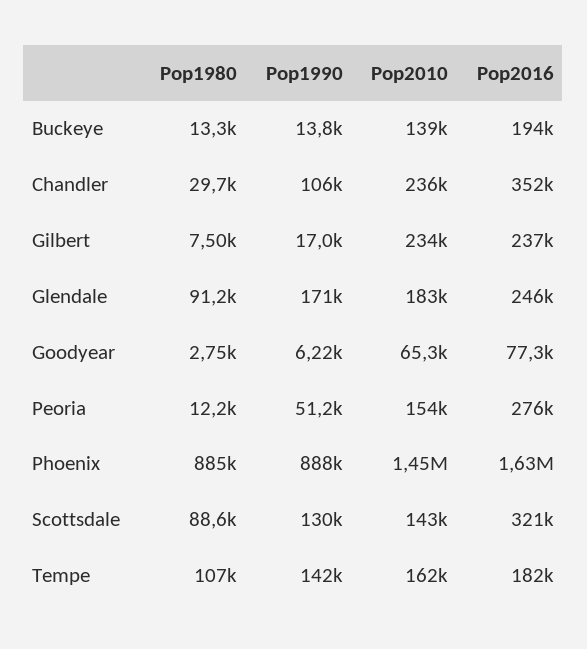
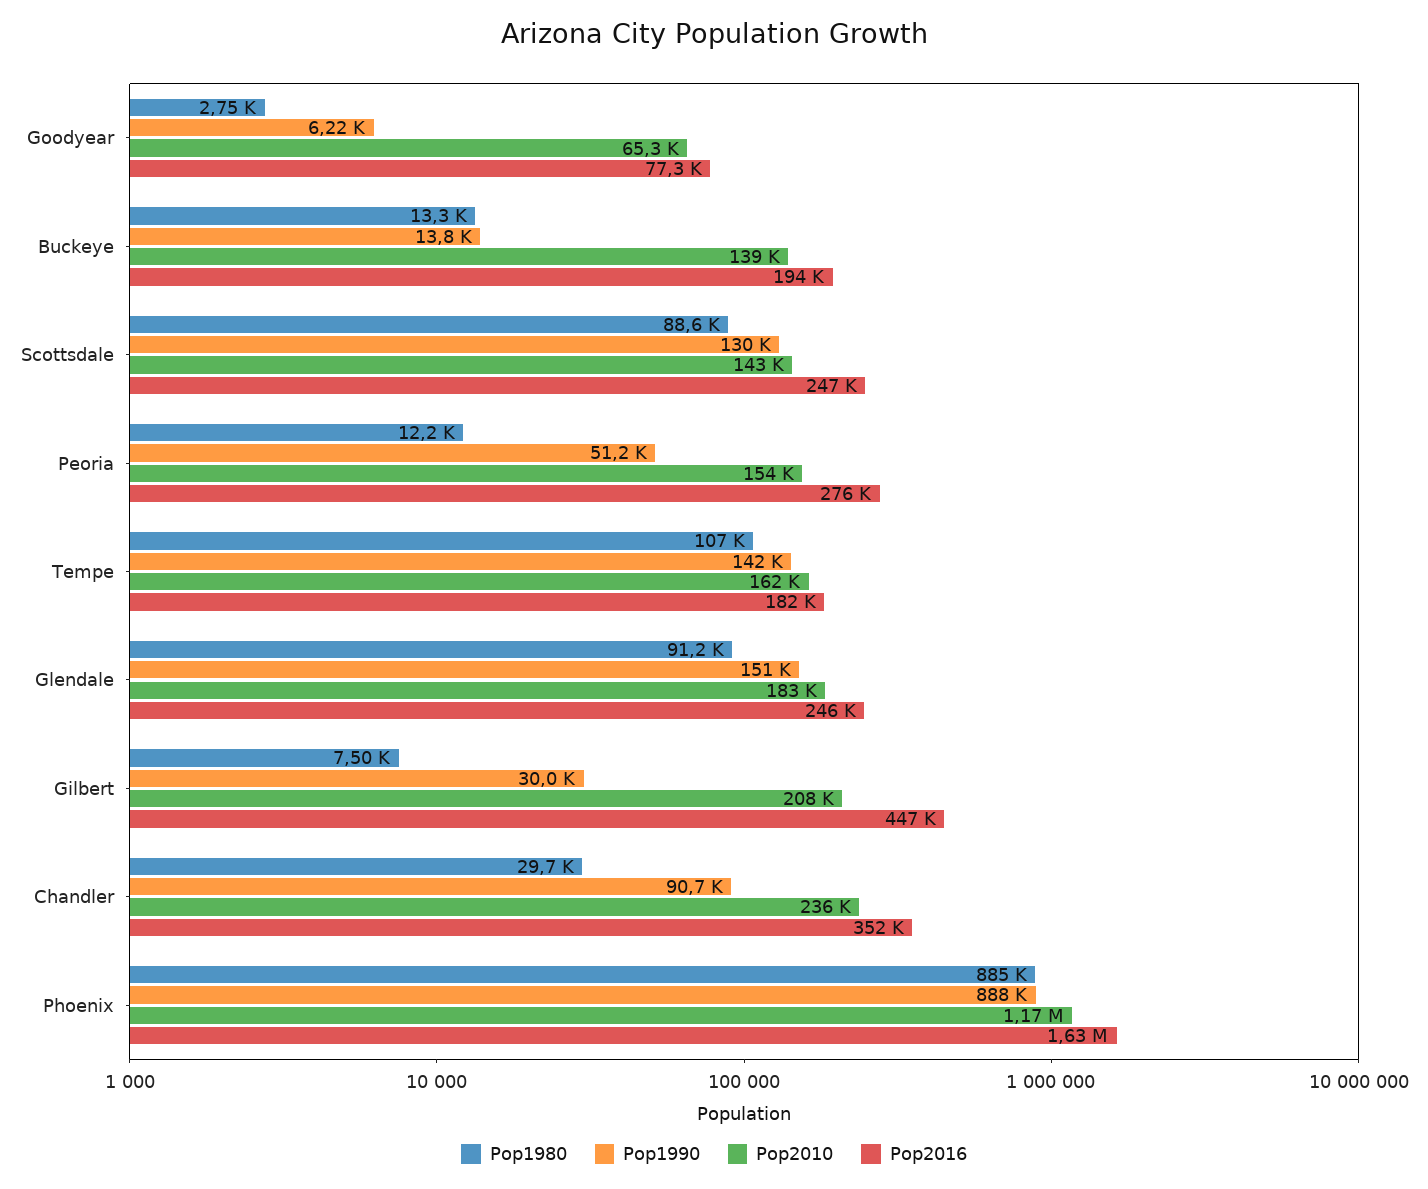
  {
    "Pop1980": {
      "Buckeye": 13300,
      "Chandler": 29700,
      "Gilbert": 7500,
      "Glendale": 91200,
      "Goodyear": 2750,
      "Peoria": 12200,
      "Phoenix": 885000,
      "Scottsdale": 88600,
      "Tempe": 107000
    },
    "Pop1990": {
      "Buckeye": 13800,
-     "Chandler": 106000,
+     "Chandler": 90700,
-     "Gilbert": 17000,
+     "Gilbert": 30000,
-     "Glendale": 171000,
+     "Glendale": 151000,
      "Goodyear": 6220,
      "Peoria": 51200,
      "Phoenix": 888000,
      "Scottsdale": 130000,
      "Tempe": 142000
    },
    "Pop2010": {
      "Buckeye": 139000,
      "Chandler": 236000,
-     "Gilbert": 234000,
+     "Gilbert": 208000,
      "Glendale": 183000,
      "Goodyear": 65300,
      "Peoria": 154000,
-     "Phoenix": 1450000,
+     "Phoenix": 1170000,
      "Scottsdale": 143000,
      "Tempe": 162000
    },
    "Pop2016": {
      "Buckeye": 194000,
      "Chandler": 352000,
-     "Gilbert": 237000,
+     "Gilbert": 447000,
      "Glendale": 246000,
      "Goodyear": 77300,
      "Peoria": 276000,
      "Phoenix": 1630000,
-     "Scottsdale": 321000,
+     "Scottsdale": 247000,
      "Tempe": 182000
    }
  }

